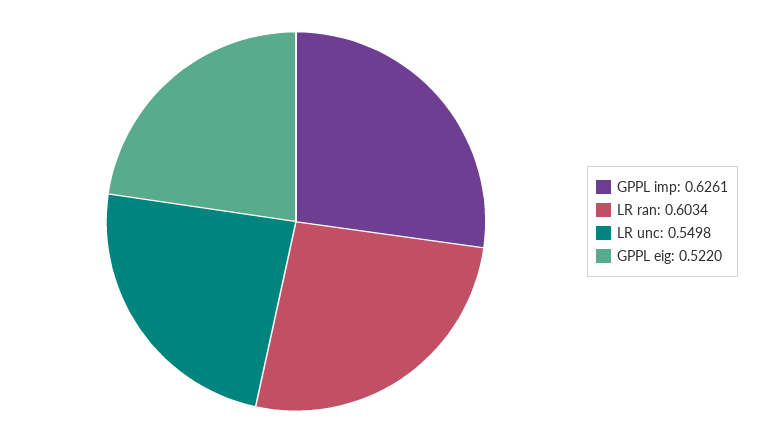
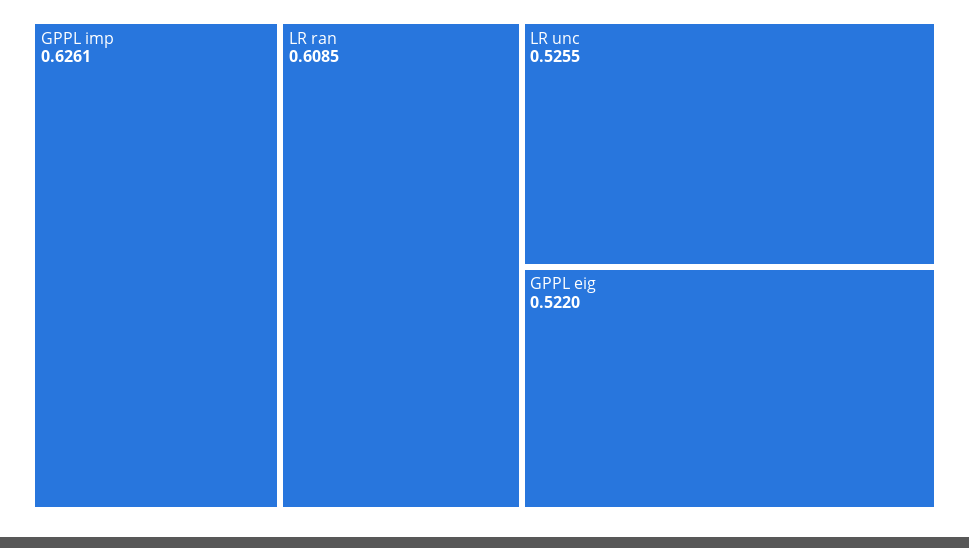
  {
    "GPPL imp": 0.6261,
-   "LR ran": 0.6034,
+   "LR ran": 0.6085,
-   "LR unc": 0.5498,
+   "LR unc": 0.5255,
    "GPPL eig": 0.522
  }

